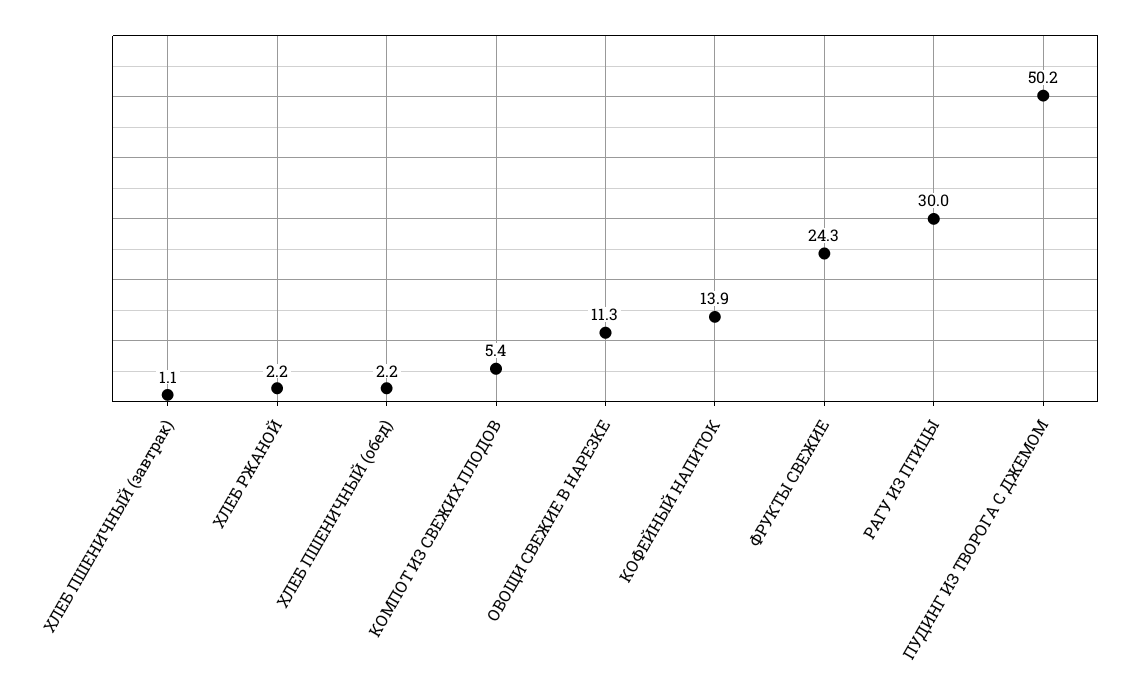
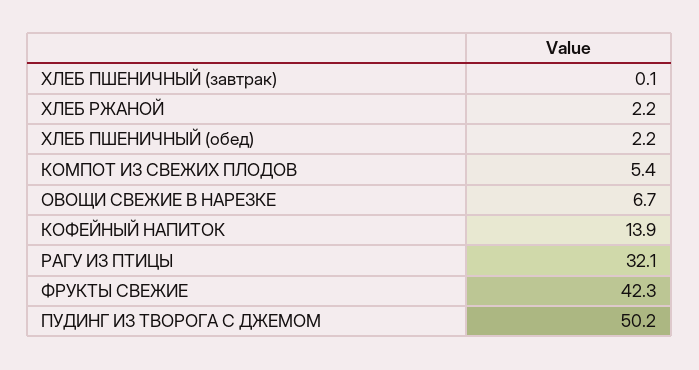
  {
-   "ХЛЕБ ПШЕНИЧНЫЙ (завтрак)": 1.1,
+   "ХЛЕБ ПШЕНИЧНЫЙ (завтрак)": 0.1,
    "ХЛЕБ РЖАНОЙ": 2.2,
    "ХЛЕБ ПШЕНИЧНЫЙ (обед)": 2.2,
    "КОМПОТ ИЗ СВЕЖИХ ПЛОДОВ": 5.4,
-   "ОВОЩИ СВЕЖИЕ В НАРЕЗКЕ": 11.3,
+   "ОВОЩИ СВЕЖИЕ В НАРЕЗКЕ": 6.7,
    "КОФЕЙНЫЙ НАПИТОК": 13.9,
-   "ФРУКТЫ СВЕЖИЕ": 24.3,
+   "ФРУКТЫ СВЕЖИЕ": 42.3,
-   "РАГУ ИЗ ПТИЦЫ": 30,
+   "РАГУ ИЗ ПТИЦЫ": 32.1,
    "ПУДИНГ ИЗ ТВОРОГА С ДЖЕМОМ": 50.2
  }

